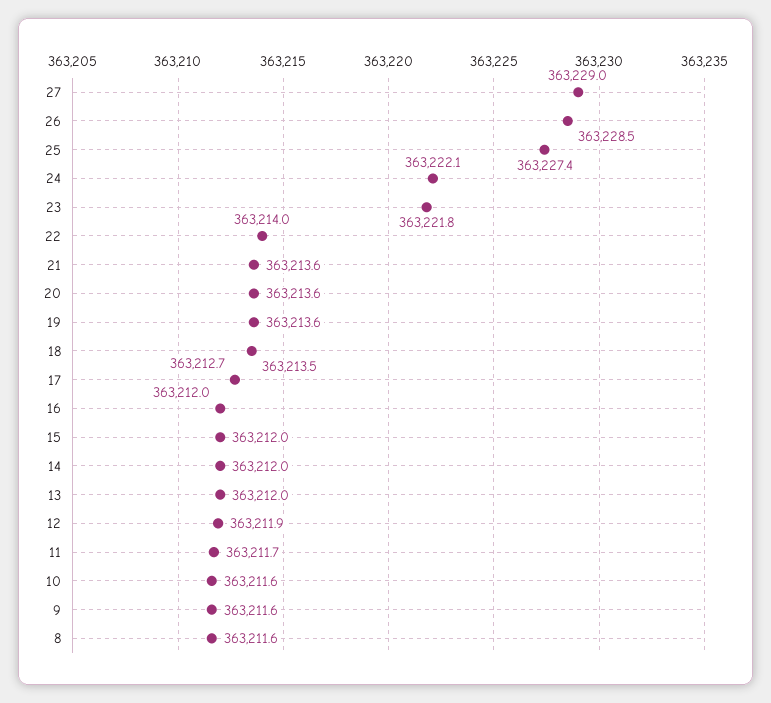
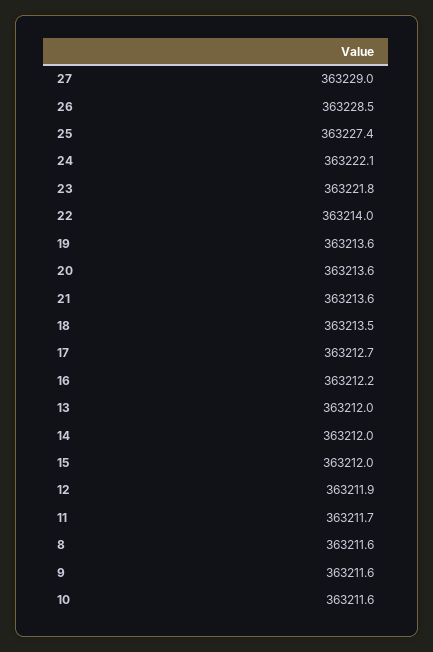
  {
    "27": 363229,
    "26": 363228.5,
    "25": 363227.4,
    "24": 363222.1,
    "23": 363221.8,
    "22": 363214,
    "21": 363213.6,
    "20": 363213.6,
    "19": 363213.6,
    "18": 363213.5,
    "17": 363212.7,
-   "16": 363212,
+   "16": 363212.2,
    "15": 363212,
    "14": 363212,
    "13": 363212,
    "12": 363211.9,
    "11": 363211.7,
    "10": 363211.6,
    "9": 363211.6,
    "8": 363211.6
  }

